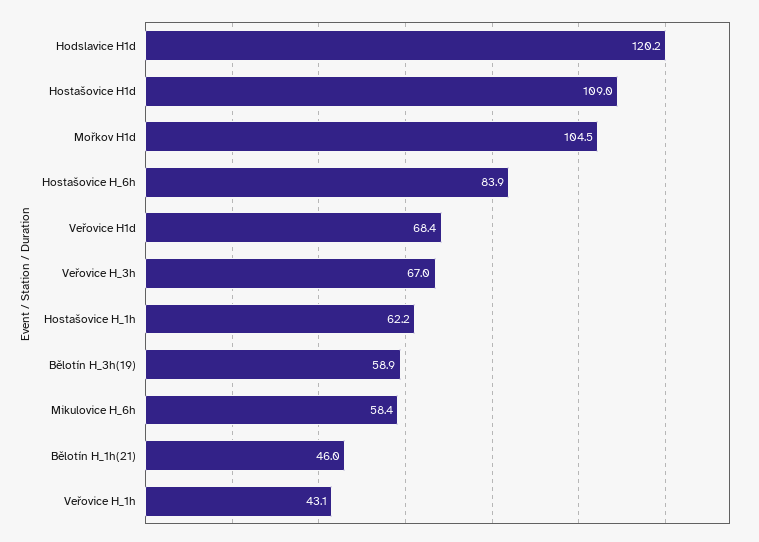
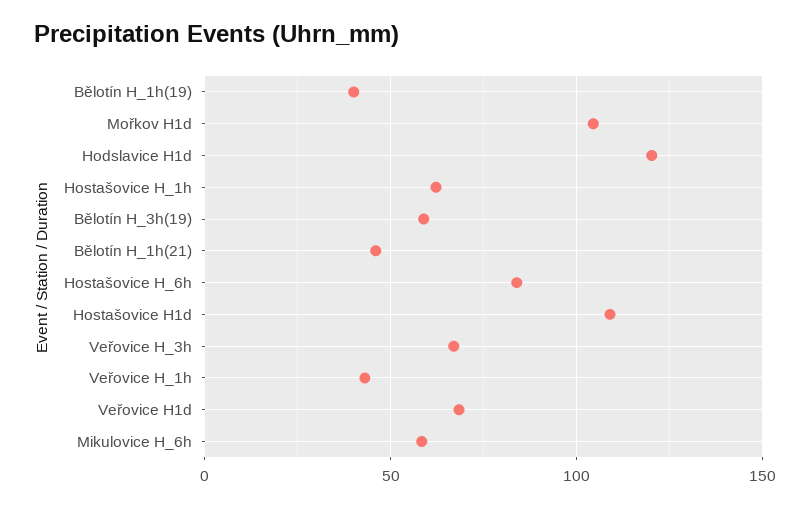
  {
    "Hodslavice H1d": 120.2,
    "Hostašovice H1d": 109,
    "Mořkov H1d": 104.5,
    "Hostašovice H_6h": 83.9,
    "Veřovice H1d": 68.4,
    "Veřovice H_3h": 67,
    "Hostašovice H_1h": 62.2,
    "Bělotín H_3h(19)": 58.9,
    "Mikulovice H_6h": 58.4,
    "Bělotín H_1h(21)": 46,
-   "Veřovice H_1h": 43.1
+   "Veřovice H_1h": 43.1,
+   "Bělotín H_1h(19)": 40
  }

